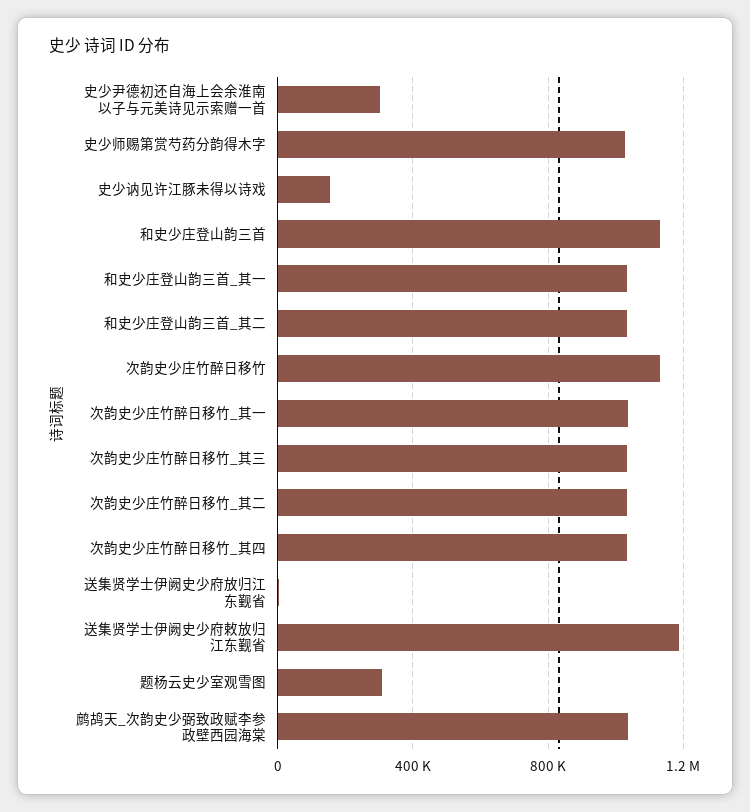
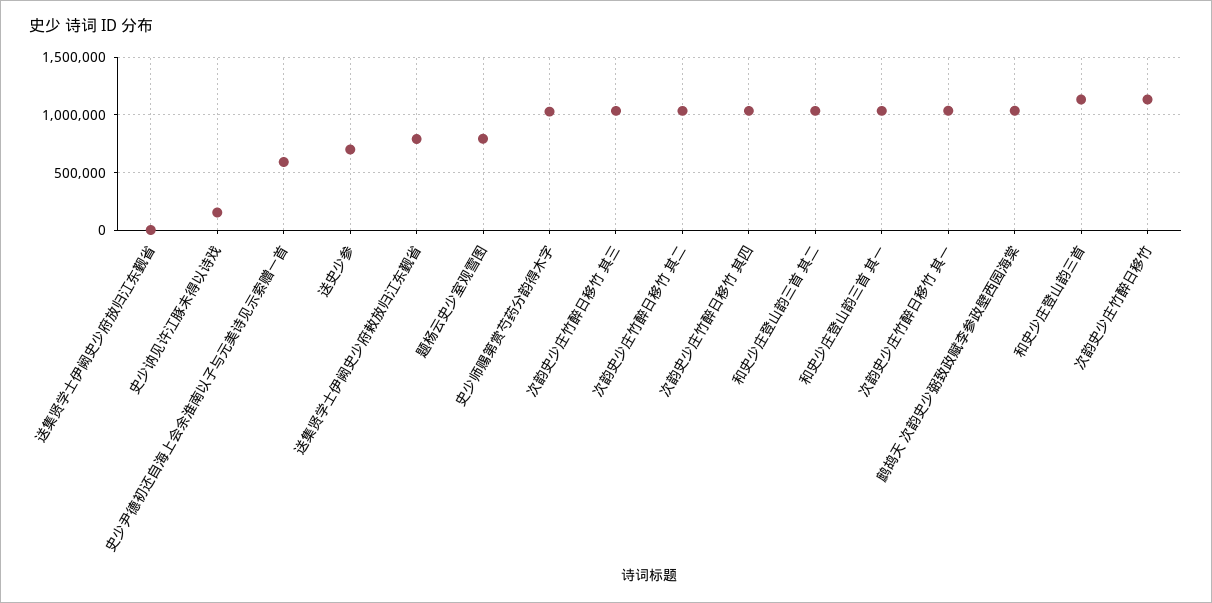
  {
-   "史少尹德初还自海上会余淮南以子与元美诗见示索赠一首": 300000,
+   "史少尹德初还自海上会余淮南以子与元美诗见示索赠一首": 600000,
    "史少师赐第赏芍药分韵得木字": 1050000,
    "史少讷见许江豚未得以诗戏": 150000,
    "和史少庄登山韵三首": 1150000,
    "和史少庄登山韵三首_其一": 1050000,
    "和史少庄登山韵三首_其二": 1050000,
    "次韵史少庄竹醉日移竹": 1150000,
    "次韵史少庄竹醉日移竹_其一": 1050000,
    "次韵史少庄竹醉日移竹_其三": 1050000,
    "次韵史少庄竹醉日移竹_其二": 1050000,
    "次韵史少庄竹醉日移竹_其四": 1050000,
    "送集贤学士伊阙史少府放归江东觐省": 0,
-   "送集贤学士伊阙史少府敕放归江东觐省": 1200000,
+   "送集贤学士伊阙史少府敕放归江东觐省": 800000,
-   "题杨云史少室观雪图": 300000,
+   "题杨云史少室观雪图": 800000,
-   "鹧鸪天_次韵史少弼致政赋李参政壁西园海棠": 1050000
+   "鹧鸪天_次韵史少弼致政赋李参政壁西园海棠": 1050000,
+   "送史少参": 700000
  }

